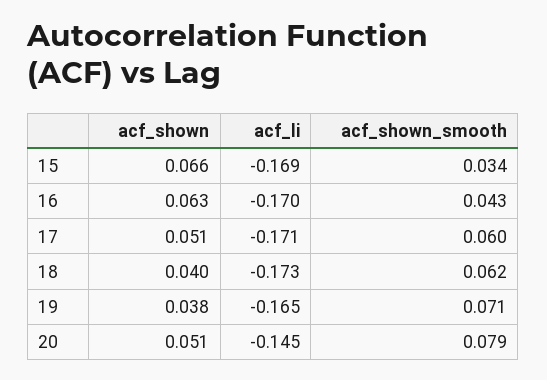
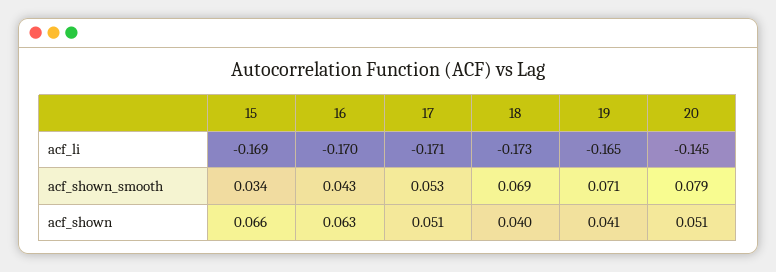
  {
    "acf_shown": {
      "15": 0.066,
      "16": 0.063,
      "17": 0.051,
      "18": 0.04,
-     "19": 0.038,
+     "19": 0.041,
      "20": 0.051
    },
    "acf_li": {
      "15": -0.169,
      "16": -0.17,
      "17": -0.171,
      "18": -0.173,
      "19": -0.165,
      "20": -0.145
    },
    "acf_shown_smooth": {
      "15": 0.034,
      "16": 0.043,
-     "17": 0.06,
+     "17": 0.053,
-     "18": 0.062,
+     "18": 0.069,
      "19": 0.071,
      "20": 0.079
    }
  }

